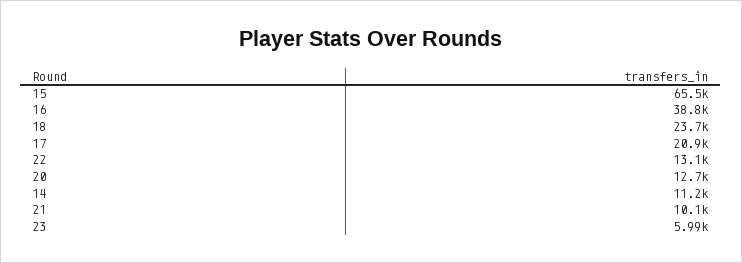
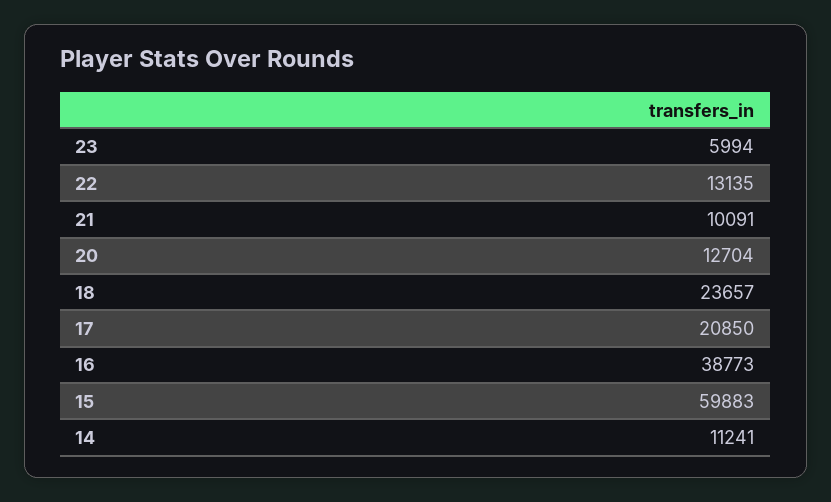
  {
-   "15": 65500,
+   "15": 59883,
    "16": 38773,
    "18": 23657,
    "17": 20850,
    "22": 13135,
    "20": 12704,
    "14": 11241,
    "21": 10091,
    "23": 5994
  }

